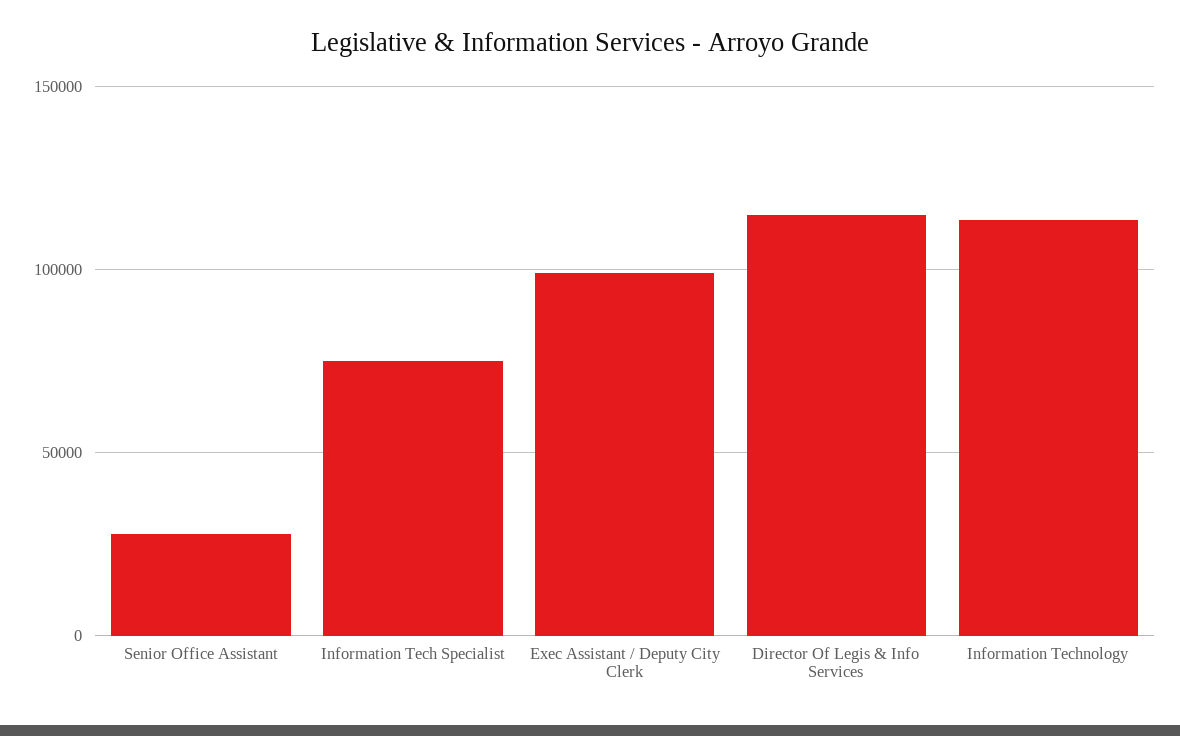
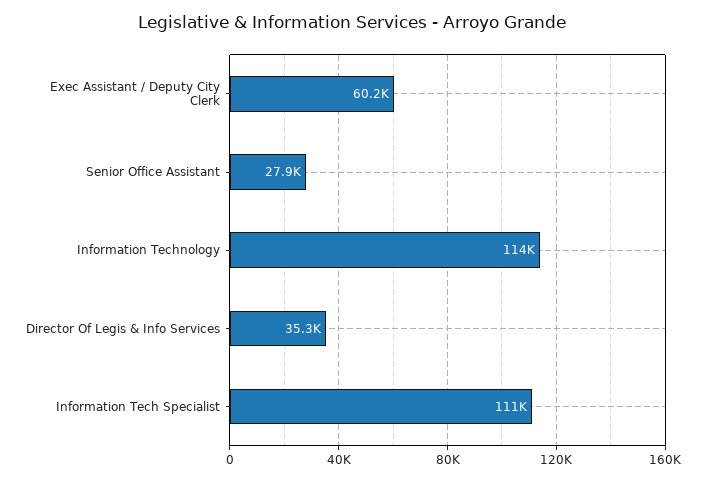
  {
    "Senior Office Assistant": 27900,
-   "Information Tech Specialist": 75000,
+   "Information Tech Specialist": 111000,
-   "Exec Assistant / Deputy City Clerk": 100000,
+   "Exec Assistant / Deputy City Clerk": 60200,
-   "Director Of Legis & Info Services": 115000,
+   "Director Of Legis & Info Services": 35300,
    "Information Technology": 114000
  }

